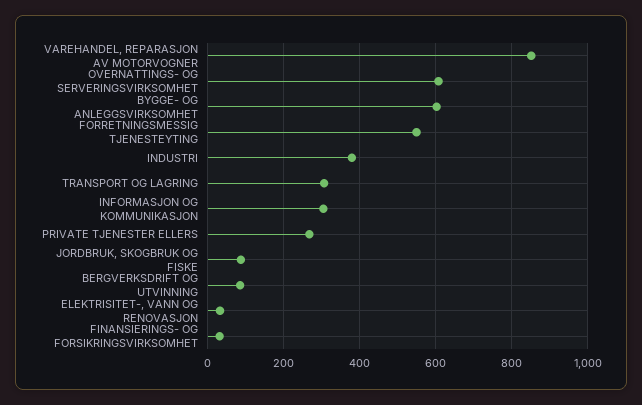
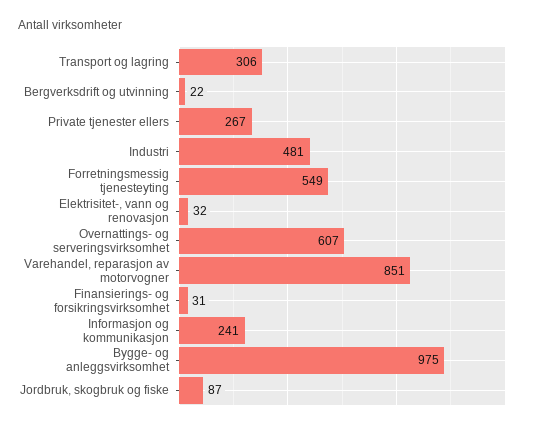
  {
    "VAREHANDEL, REPARASJON AV MOTORVOGNER": 851,
    "OVERNATTINGS- OG SERVERINGSVIRKSOMHET": 607,
-   "BYGGE- OG ANLEGGSVIRKSOMHET": 600,
+   "BYGGE- OG ANLEGGSVIRKSOMHET": 975,
    "FORRETNINGSMESSIG TJENESTEYTING": 549,
-   "INDUSTRI": 380,
+   "INDUSTRI": 481,
    "TRANSPORT OG LAGRING": 306,
-   "INFORMASJON OG KOMMUNIKASJON": 300,
+   "INFORMASJON OG KOMMUNIKASJON": 241,
    "PRIVATE TJENESTER ELLERS": 267,
    "JORDBRUK, SKOGBRUK OG FISKE": 87,
-   "BERGVERKSDRIFT OG UTVINNING": 80,
+   "BERGVERKSDRIFT OG UTVINNING": 22,
    "ELEKTRISITET-, VANN OG RENOVASJON": 32,
    "FINANSIERINGS- OG FORSIKRINGSVIRKSOMHET": 31
  }

